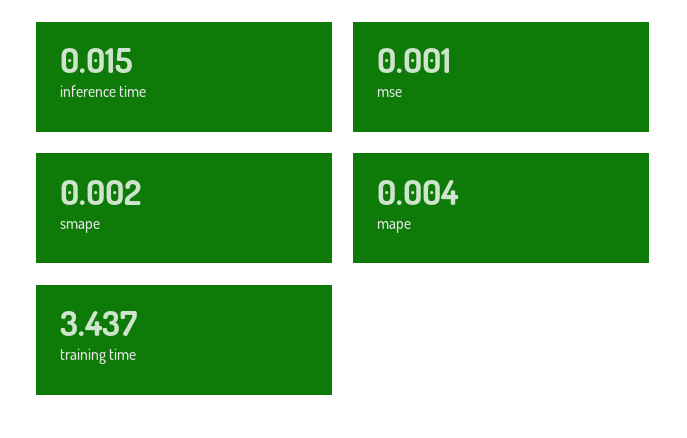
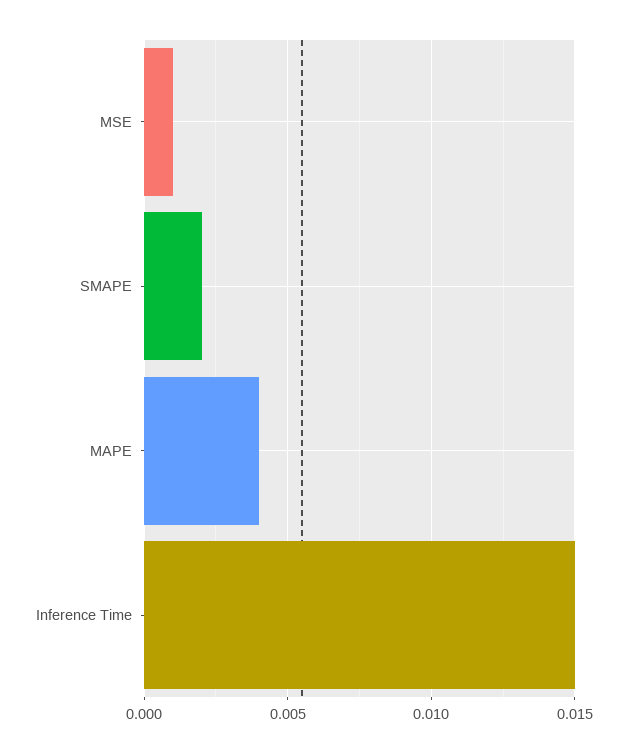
  {
    "inference time": 0.015,
    "mse": 0.001,
    "smape": 0.002,
-   "mape": 0.004,
+   "mape": 0.004
-   "training time": 3.437
  }

